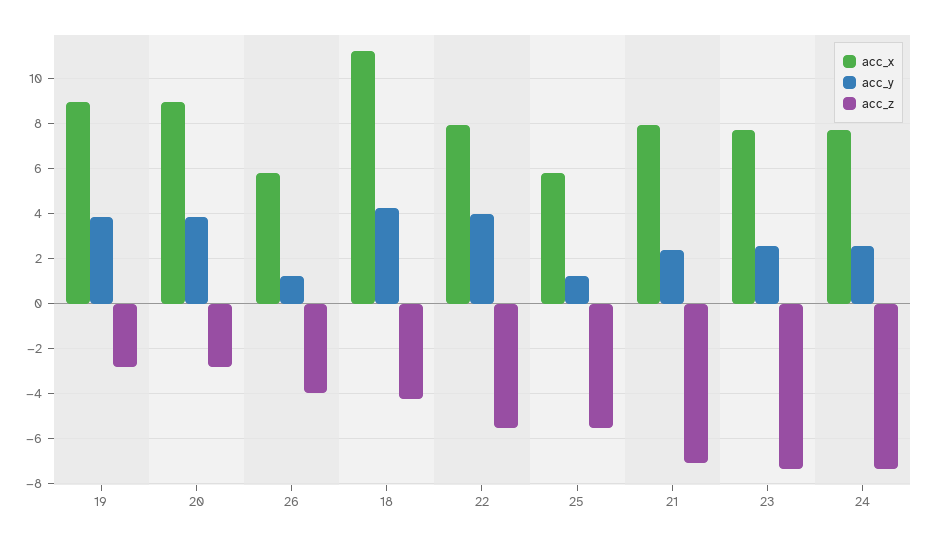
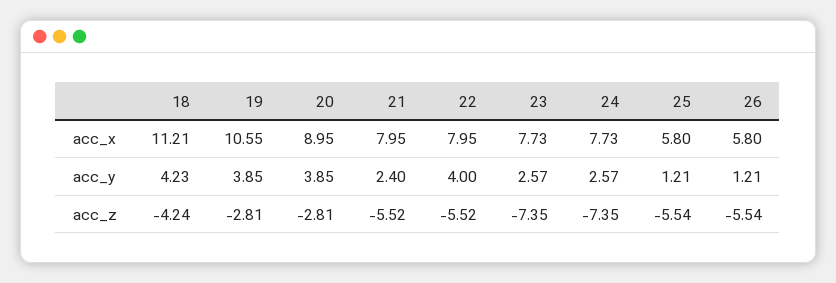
  {
    "acc_x": {
-     "19": 9,
+     "19": 10.55,
      "20": 8.95,
      "26": 5.8,
      "18": 11.21,
      "22": 7.95,
      "25": 5.8,
      "21": 7.95,
      "23": 7.73,
      "24": 7.73
    },
    "acc_y": {
      "19": 3.85,
      "20": 3.85,
      "26": 1.21,
      "18": 4.23,
      "22": 4,
      "25": 1.21,
      "21": 2.4,
      "23": 2.57,
      "24": 2.57
    },
    "acc_z": {
      "19": -2.81,
      "20": -2.81,
-     "26": -4,
+     "26": -5.54,
      "18": -4.24,
      "22": -5.52,
      "25": -5.54,
-     "21": -7,
+     "21": -5.52,
      "23": -7.35,
      "24": -7.35
    }
  }

